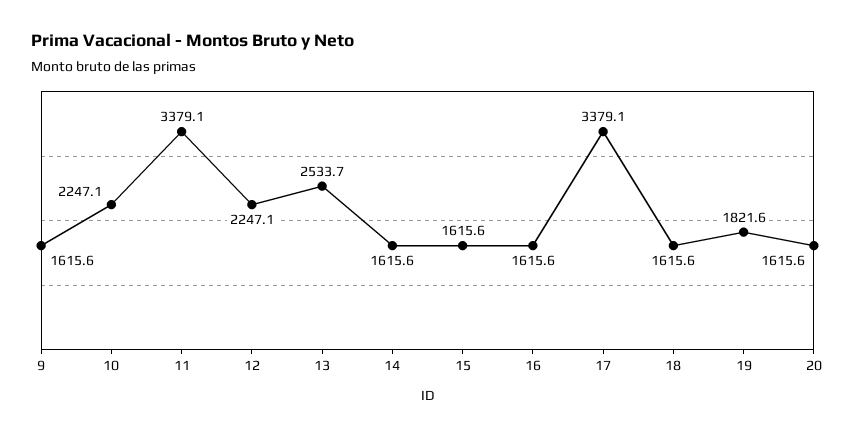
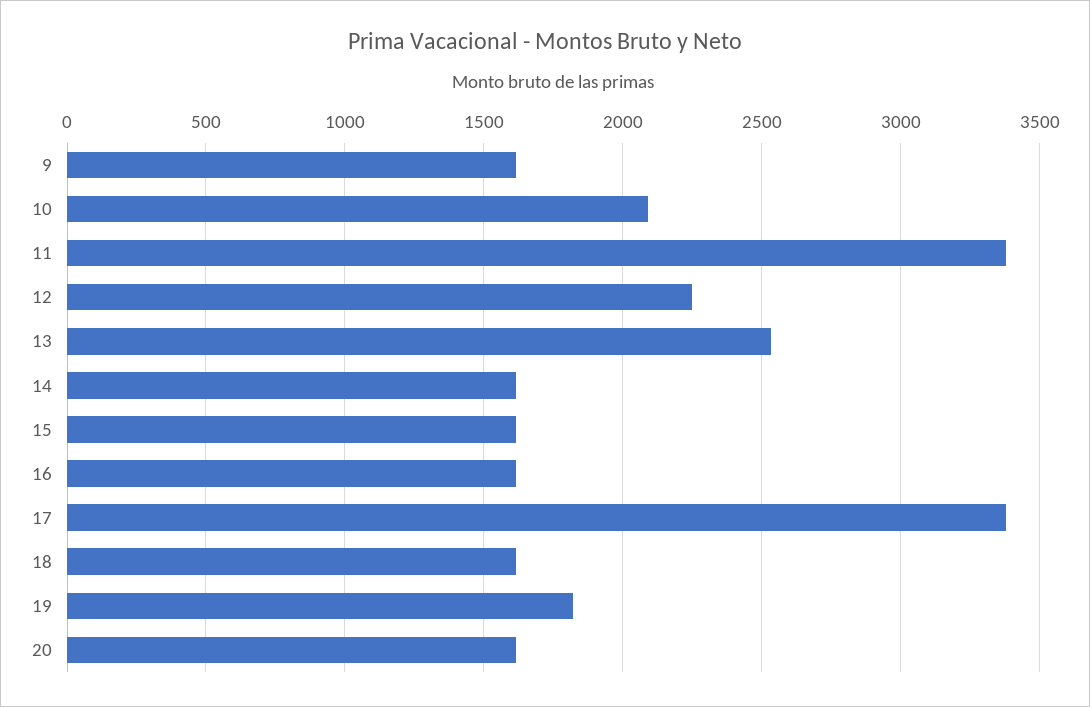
  {
    "9": 1615.6,
-   "10": 2247.1,
+   "10": 2100,
    "11": 3379.1,
    "12": 2247.1,
    "13": 2533.7,
    "14": 1615.6,
    "15": 1615.6,
    "16": 1615.6,
    "17": 3379.1,
    "18": 1615.6,
    "19": 1821.6,
    "20": 1615.6
  }

